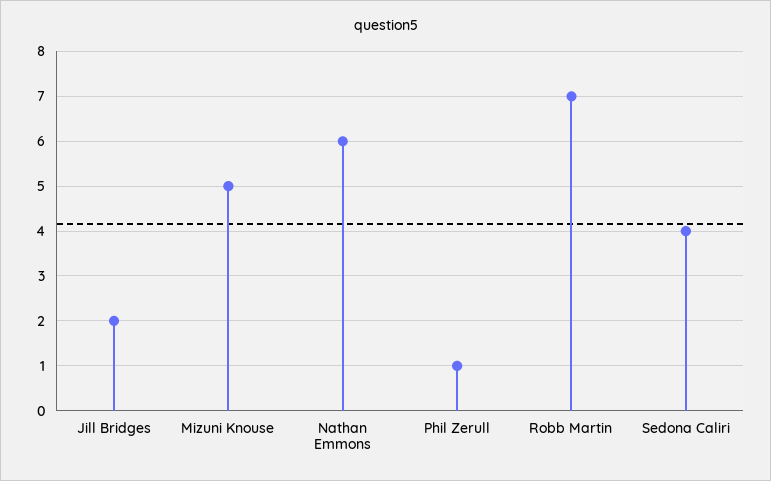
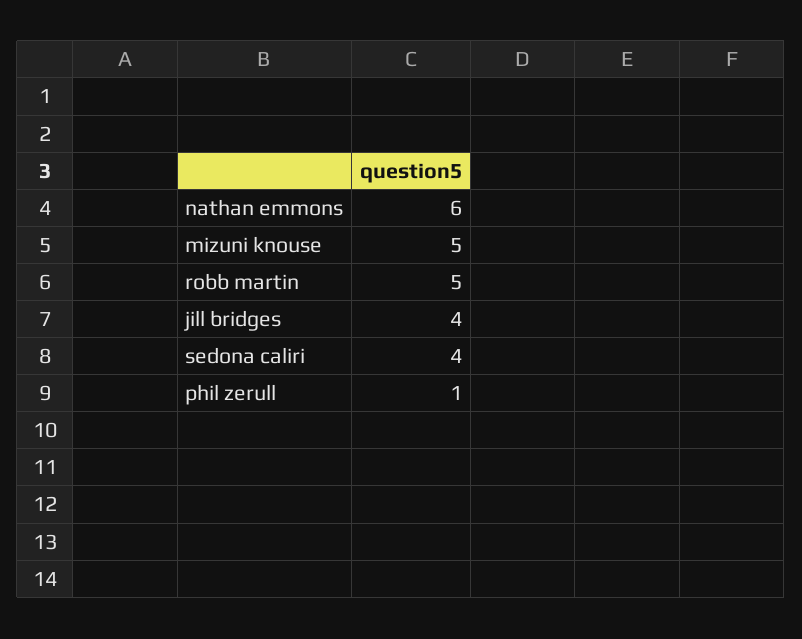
  {
-   "Jill Bridges": 2,
+   "Jill Bridges": 4,
    "Mizuni Knouse": 5,
    "Nathan Emmons": 6,
    "Phil Zerull": 1,
-   "Robb Martin": 7,
+   "Robb Martin": 5,
    "Sedona Caliri": 4
  }

